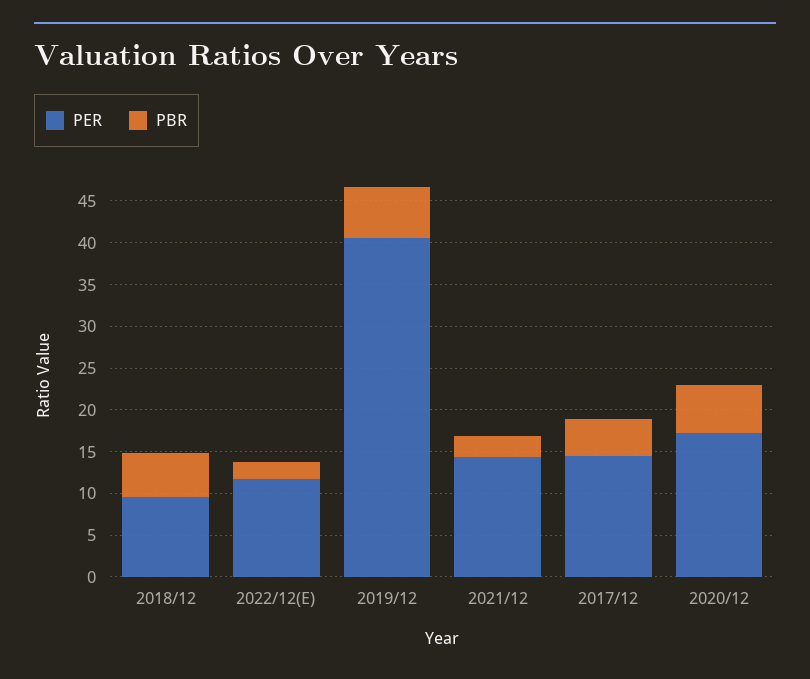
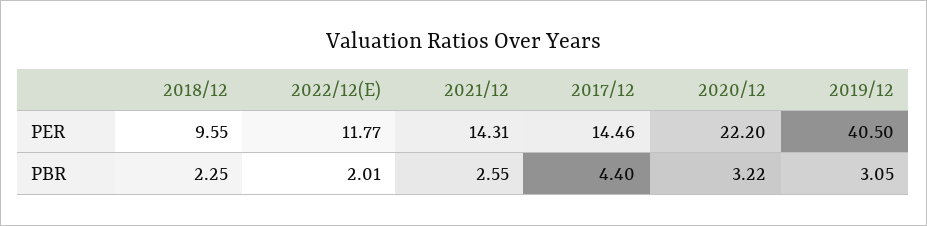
  {
    "PER": {
      "2018/12": 9.55,
      "2022/12(E)": 11.77,
      "2019/12": 40.5,
      "2021/12": 14.31,
      "2017/12": 14.46,
-     "2020/12": 17
+     "2020/12": 22.2
    },
    "PBR": {
-     "2018/12": 5,
+     "2018/12": 2.25,
      "2022/12(E)": 2.01,
-     "2019/12": 6,
+     "2019/12": 3.05,
      "2021/12": 2.55,
      "2017/12": 4.4,
-     "2020/12": 6
+     "2020/12": 3.22
    }
  }

